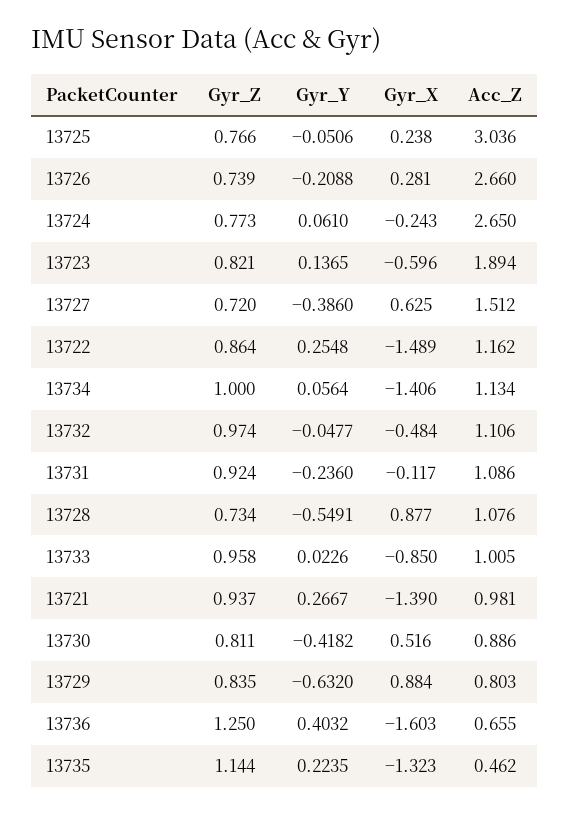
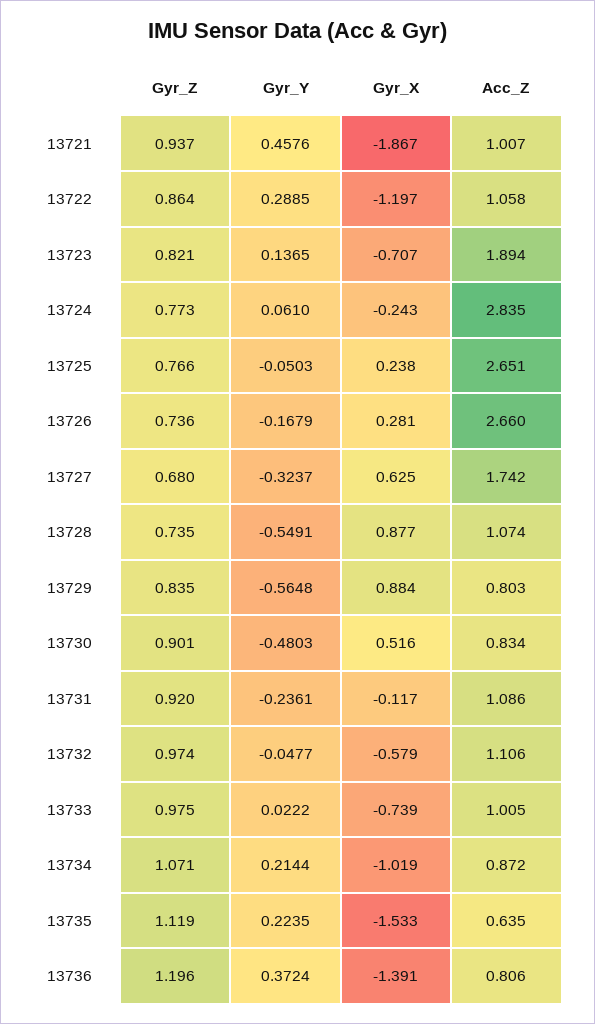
  {
    "Gyr_Z": {
      "13725": 0.766,
-     "13726": 0.739,
+     "13726": 0.736,
      "13724": 0.773,
      "13723": 0.821,
-     "13727": 0.72,
+     "13727": 0.68,
      "13722": 0.864,
-     "13734": 1,
+     "13734": 1.071,
      "13732": 0.974,
-     "13731": 0.924,
+     "13731": 0.92,
-     "13728": 0.734,
+     "13728": 0.735,
-     "13733": 0.958,
+     "13733": 0.975,
      "13721": 0.937,
-     "13730": 0.811,
+     "13730": 0.901,
      "13729": 0.835,
-     "13736": 1.25,
+     "13736": 1.196,
-     "13735": 1.144
+     "13735": 1.119
    },
    "Gyr_Y": {
-     "13725": -0.0506,
+     "13725": -0.0503,
-     "13726": -0.2088,
+     "13726": -0.1679,
      "13724": 0.061,
      "13723": 0.1365,
-     "13727": -0.386,
+     "13727": -0.3237,
-     "13722": 0.2548,
+     "13722": 0.2885,
-     "13734": 0.0564,
+     "13734": 0.2144,
      "13732": -0.0477,
-     "13731": -0.236,
+     "13731": -0.2361,
      "13728": -0.5491,
-     "13733": 0.0226,
+     "13733": 0.0222,
-     "13721": 0.2667,
+     "13721": 0.4576,
-     "13730": -0.4182,
+     "13730": -0.4803,
-     "13729": -0.632,
+     "13729": -0.5648,
-     "13736": 0.4032,
+     "13736": 0.3724,
      "13735": 0.2235
    },
    "Gyr_X": {
      "13725": 0.238,
      "13726": 0.281,
      "13724": -0.243,
-     "13723": -0.596,
+     "13723": -0.707,
      "13727": 0.625,
-     "13722": -1.489,
+     "13722": -1.197,
-     "13734": -1.406,
+     "13734": -1.019,
-     "13732": -0.484,
+     "13732": -0.579,
      "13731": -0.117,
      "13728": 0.877,
-     "13733": -0.85,
+     "13733": -0.739,
-     "13721": -1.39,
+     "13721": -1.867,
      "13730": 0.516,
      "13729": 0.884,
-     "13736": -1.603,
+     "13736": -1.391,
-     "13735": -1.323
+     "13735": -1.533
    },
    "Acc_Z": {
-     "13725": 3.036,
+     "13725": 2.651,
      "13726": 2.66,
-     "13724": 2.65,
+     "13724": 2.835,
      "13723": 1.894,
-     "13727": 1.512,
+     "13727": 1.742,
-     "13722": 1.162,
+     "13722": 1.058,
-     "13734": 1.134,
+     "13734": 0.872,
      "13732": 1.106,
      "13731": 1.086,
-     "13728": 1.076,
+     "13728": 1.074,
      "13733": 1.005,
-     "13721": 0.981,
+     "13721": 1.007,
-     "13730": 0.886,
+     "13730": 0.834,
      "13729": 0.803,
-     "13736": 0.655,
+     "13736": 0.806,
-     "13735": 0.462
+     "13735": 0.635
    }
  }

